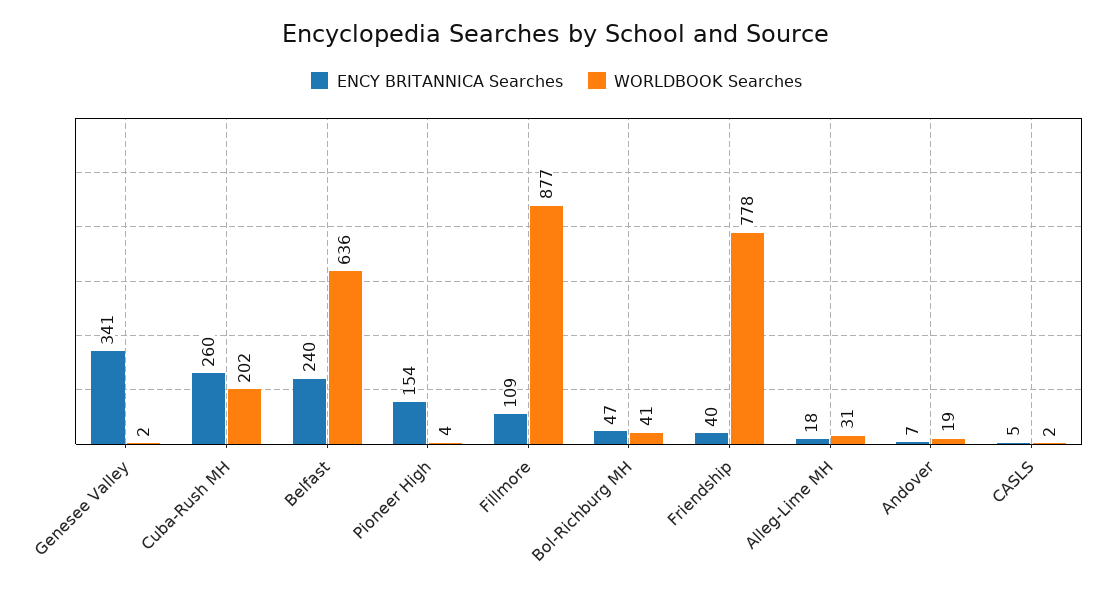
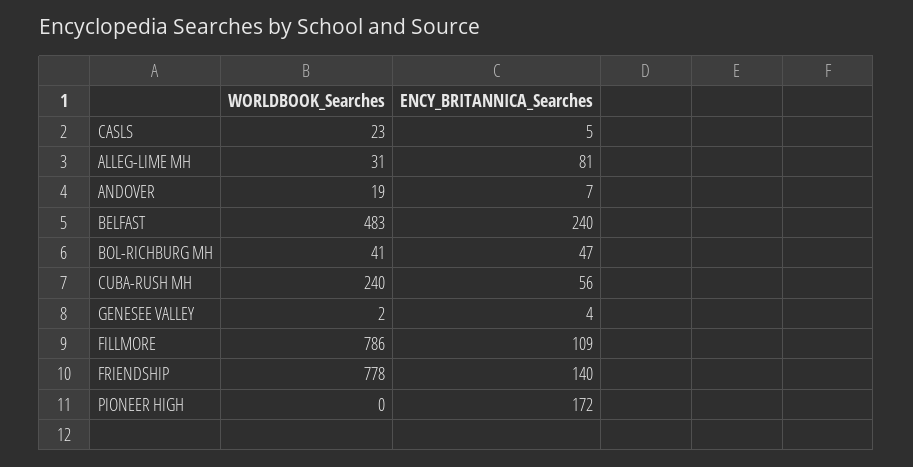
  {
    "ENCY BRITANNICA Searches": {
-     "Genesee Valley": 341,
+     "Genesee Valley": 4,
-     "Cuba-Rush MH": 260,
+     "Cuba-Rush MH": 56,
      "Belfast": 240,
-     "Pioneer High": 154,
+     "Pioneer High": 172,
      "Fillmore": 109,
      "Bol-Richburg MH": 47,
-     "Friendship": 40,
+     "Friendship": 140,
-     "Alleg-Lime MH": 18,
+     "Alleg-Lime MH": 81,
      "Andover": 7,
      "CASLS": 5
    },
    "WORLDBOOK Searches": {
      "Genesee Valley": 2,
-     "Cuba-Rush MH": 202,
+     "Cuba-Rush MH": 240,
-     "Belfast": 636,
+     "Belfast": 483,
-     "Pioneer High": 4,
+     "Pioneer High": 0,
-     "Fillmore": 877,
+     "Fillmore": 786,
      "Bol-Richburg MH": 41,
      "Friendship": 778,
      "Alleg-Lime MH": 31,
      "Andover": 19,
-     "CASLS": 2
+     "CASLS": 23
    }
  }

